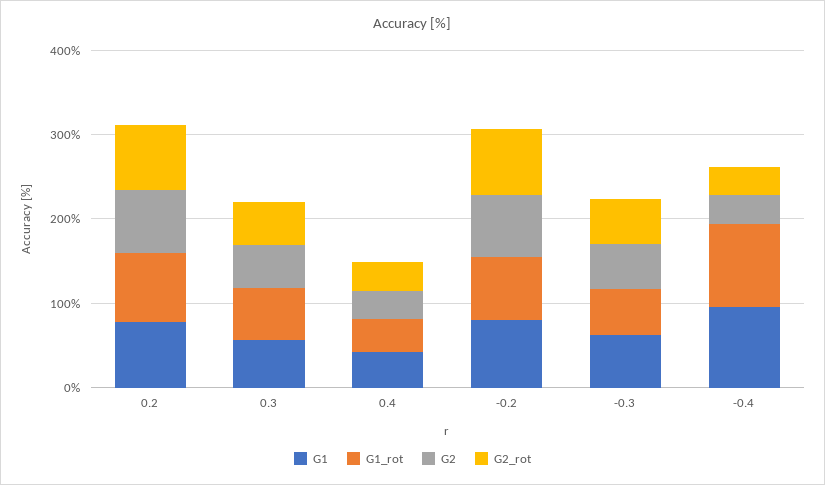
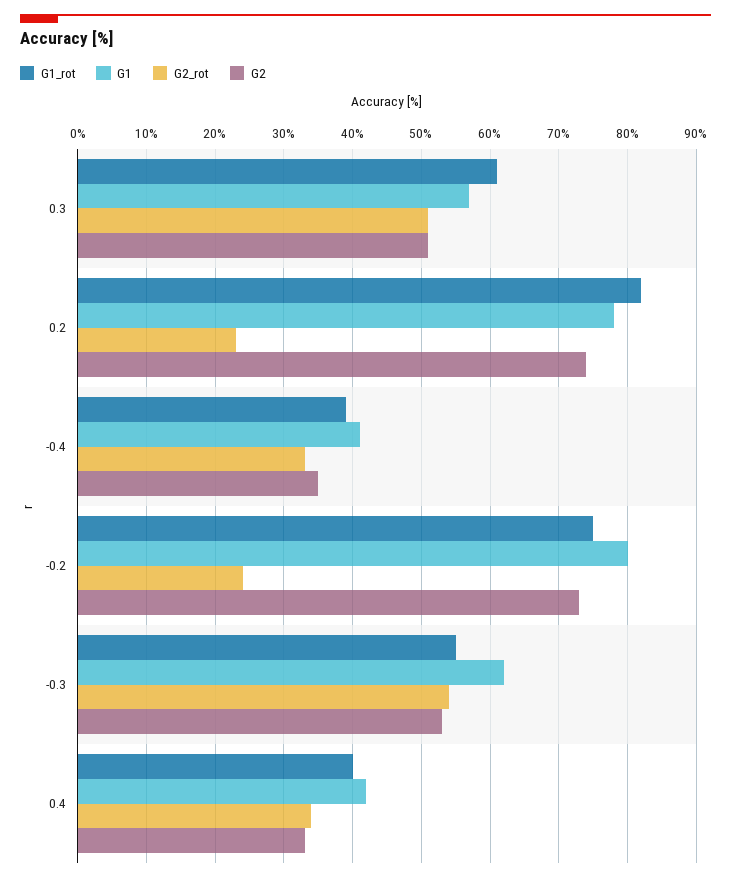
  {
    "G1": {
      "0.2": 78,
      "0.3": 57,
      "0.4": 42,
      "-0.2": 80,
      "-0.3": 62,
-     "-0.4": 100
+     "-0.4": 41
    },
    "G1_rot": {
      "0.2": 82,
      "0.3": 61,
      "0.4": 40,
      "-0.2": 75,
      "-0.3": 55,
-     "-0.4": 100
+     "-0.4": 39
    },
    "G2": {
      "0.2": 74,
      "0.3": 51,
      "0.4": 33,
      "-0.2": 73,
      "-0.3": 53,
      "-0.4": 35
    },
    "G2_rot": {
-     "0.2": 80,
+     "0.2": 23,
      "0.3": 51,
      "0.4": 34,
-     "-0.2": 80,
+     "-0.2": 24,
      "-0.3": 54,
      "-0.4": 33
    }
  }

